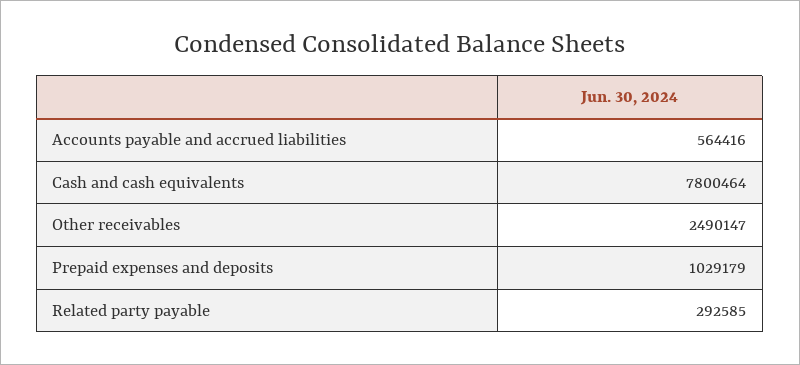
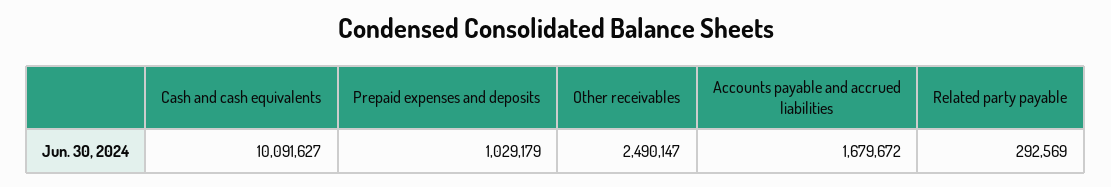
  {
-   "Accounts payable and accrued liabilities": 564416,
+   "Accounts payable and accrued liabilities": 1679672,
-   "Cash and cash equivalents": 7800464,
+   "Cash and cash equivalents": 10091627,
    "Other receivables": 2490147,
    "Prepaid expenses and deposits": 1029179,
-   "Related party payable": 292585
+   "Related party payable": 292569
  }

